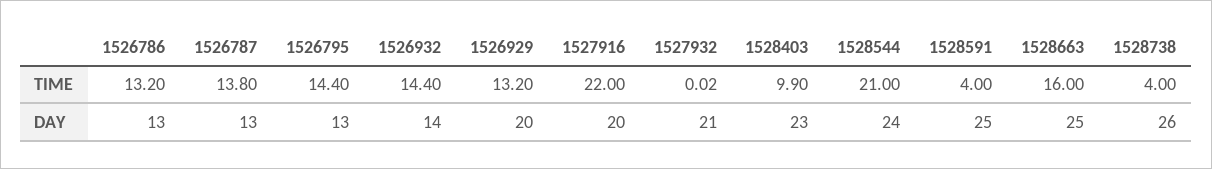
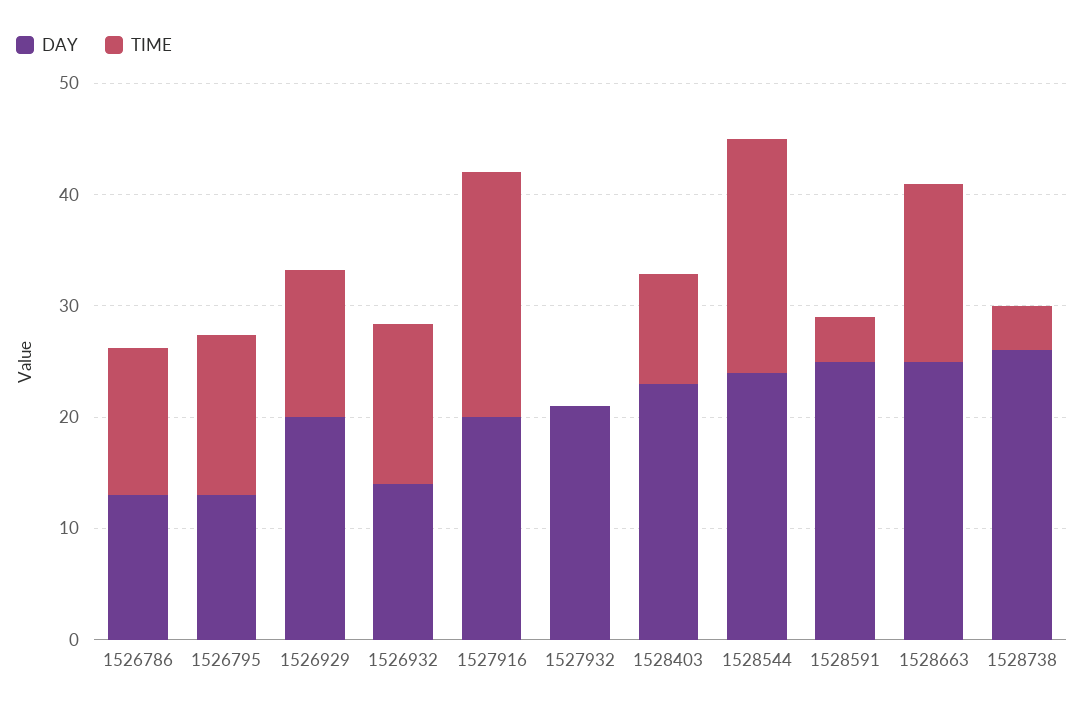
  {
    "TIME": {
      "1526786": 13.2,
-     "1526787": 13.8,
      "1526795": 14.4,
      "1526932": 14.4,
      "1526929": 13.2,
      "1527916": 22,
      "1527932": 0.02,
      "1528403": 9.9,
      "1528544": 21,
      "1528591": 4,
      "1528663": 16,
      "1528738": 4
    },
    "DAY": {
      "1526786": 13,
-     "1526787": 13,
      "1526795": 13,
      "1526932": 14,
      "1526929": 20,
      "1527916": 20,
      "1527932": 21,
      "1528403": 23,
      "1528544": 24,
      "1528591": 25,
      "1528663": 25,
      "1528738": 26
    }
  }

